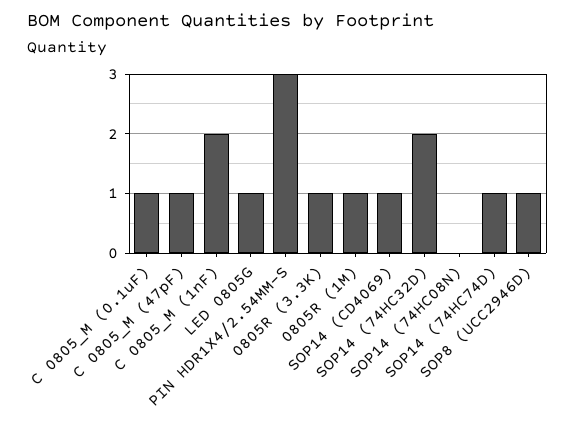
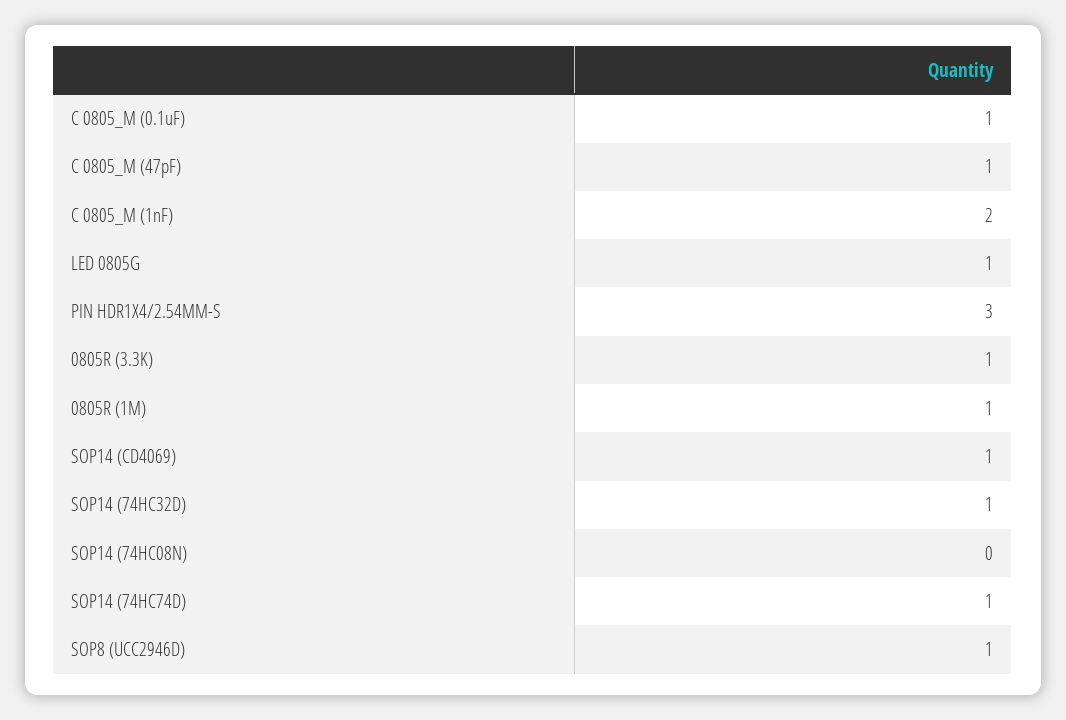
  {
    "C 0805_M (0.1uF)": 1,
    "C 0805_M (47pF)": 1,
    "C 0805_M (1nF)": 2,
    "LED 0805G": 1,
    "PIN HDR1X4/2.54MM-S": 3,
    "0805R (3.3K)": 1,
    "0805R (1M)": 1,
    "SOP14 (CD4069)": 1,
-   "SOP14 (74HC32D)": 2,
+   "SOP14 (74HC32D)": 1,
    "SOP14 (74HC08N)": 0,
    "SOP14 (74HC74D)": 1,
    "SOP8 (UCC2946D)": 1
  }

